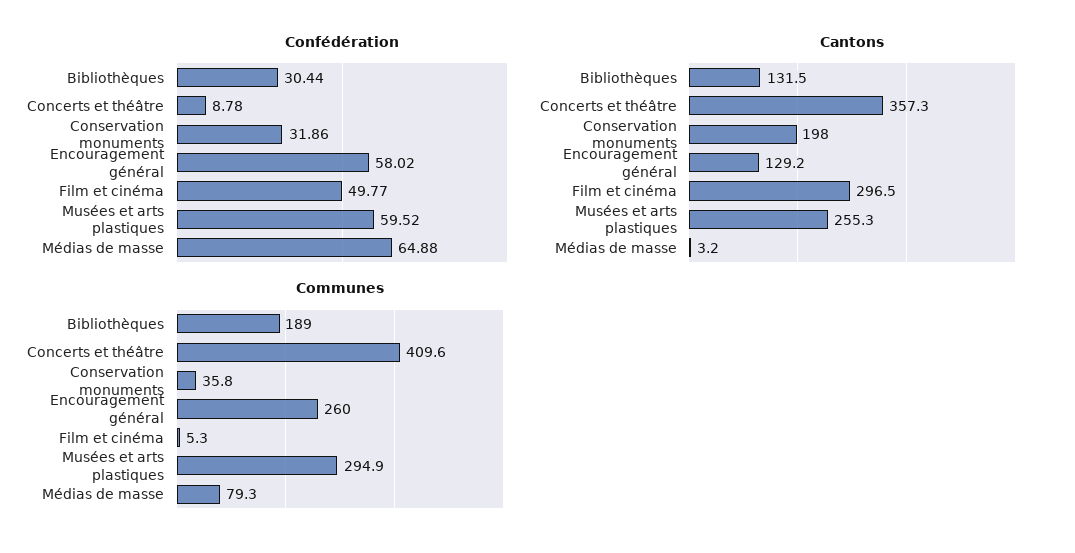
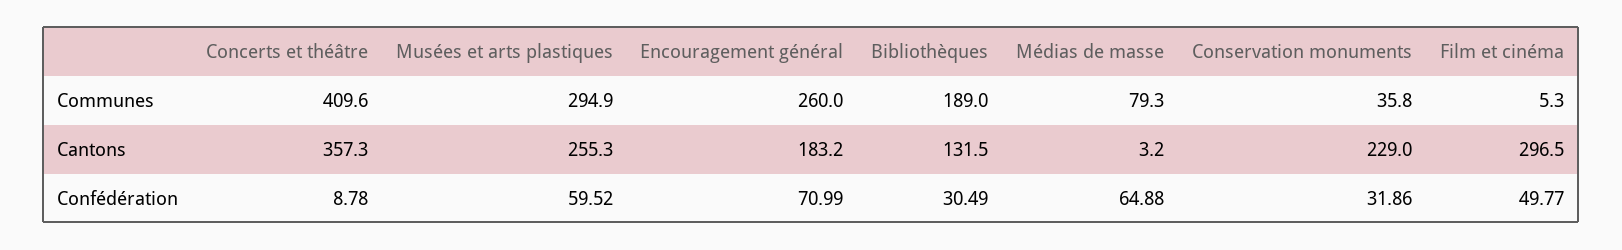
  {
    "Confédération": {
-     "Bibliothèques": 30.44,
+     "Bibliothèques": 30.49,
      "Concerts et théâtre": 8.78,
      "Conservation monuments": 31.86,
-     "Encouragement général": 58.02,
+     "Encouragement général": 70.99,
      "Film et cinéma": 49.77,
      "Musées et arts plastiques": 59.52,
      "Médias de masse": 64.88
    },
    "Cantons": {
      "Bibliothèques": 131.5,
      "Concerts et théâtre": 357.3,
-     "Conservation monuments": 198,
+     "Conservation monuments": 229,
-     "Encouragement général": 129.2,
+     "Encouragement général": 183.2,
      "Film et cinéma": 296.5,
      "Musées et arts plastiques": 255.3,
      "Médias de masse": 3.2
    },
    "Communes": {
      "Bibliothèques": 189,
      "Concerts et théâtre": 409.6,
      "Conservation monuments": 35.8,
      "Encouragement général": 260,
      "Film et cinéma": 5.3,
      "Musées et arts plastiques": 294.9,
      "Médias de masse": 79.3
    }
  }

